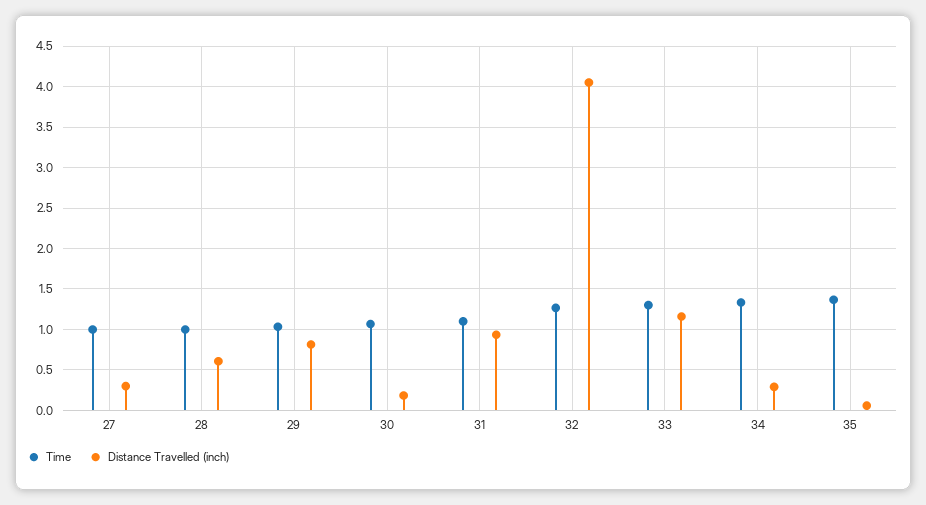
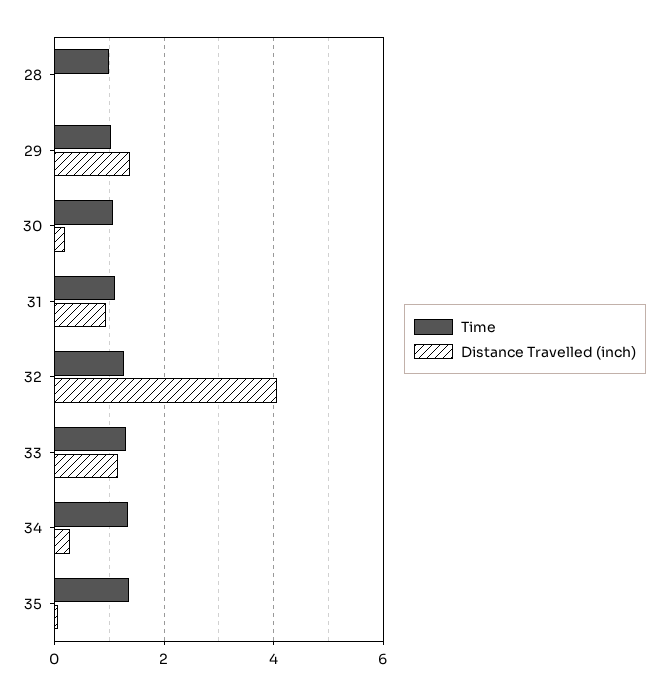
  {
    "Time": {
-     "27": 1,
      "28": 1,
      "29": 1,
      "30": 1.1,
      "31": 1.1,
      "32": 1.3,
      "33": 1.3,
      "34": 1.3,
      "35": 1.4
    },
    "Distance Travelled (inch)": {
-     "27": 0.3,
-     "28": 0.6,
+     "28": 0,
-     "29": 0.8,
+     "29": 1.4,
      "30": 0.2,
      "31": 0.9,
      "32": 4.1,
      "33": 1.2,
      "34": 0.3,
      "35": 0.1
    }
  }

